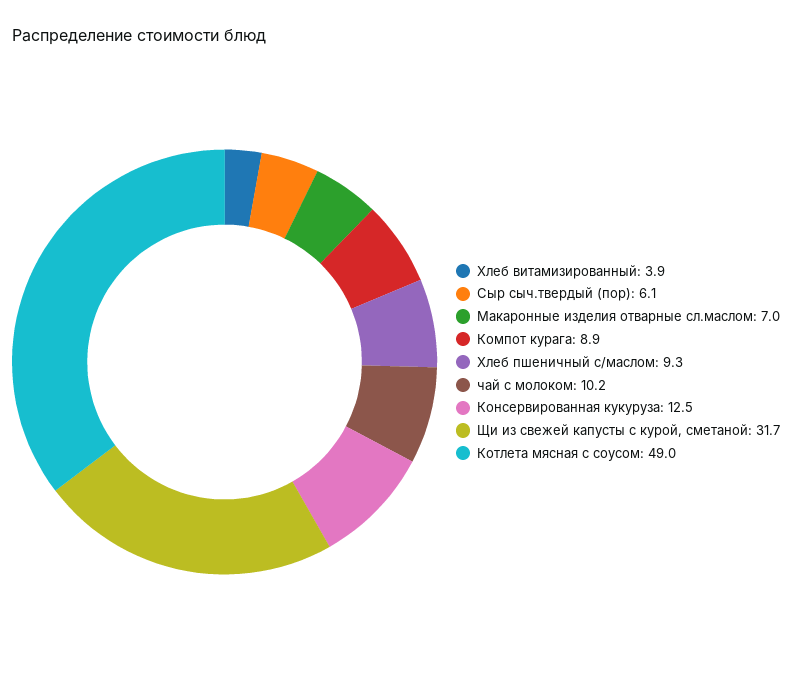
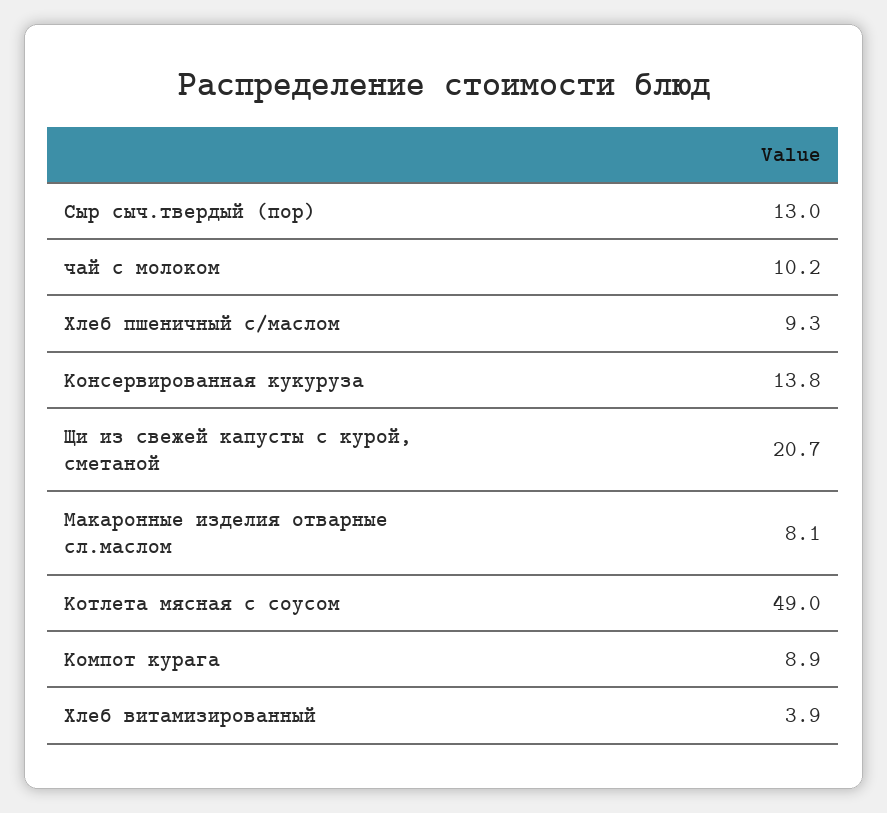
  {
    "Хлеб витамизированный": 3.9,
-   "Сыр сыч.твердый (пор)": 6.1,
+   "Сыр сыч.твердый (пор)": 13,
-   "Макаронные изделия отварные сл.маслом": 7,
+   "Макаронные изделия отварные сл.маслом": 8.1,
    "Компот курага": 8.9,
    "Хлеб пшеничный с/маслом": 9.3,
    "чай с молоком": 10.2,
-   "Консервированная кукуруза": 12.5,
+   "Консервированная кукуруза": 13.8,
-   "Щи из свежей капусты с курой, сметаной": 31.7,
+   "Щи из свежей капусты с курой, сметаной": 20.7,
    "Котлета мясная с соусом": 49
  }

